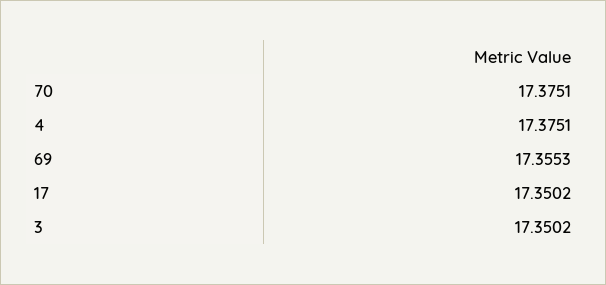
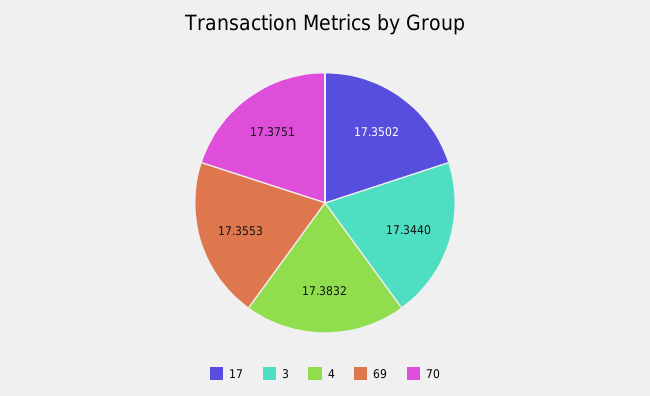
  {
    "70": 17.3751,
-   "4": 17.3751,
+   "4": 17.3832,
    "69": 17.3553,
    "17": 17.3502,
-   "3": 17.3502
+   "3": 17.344
  }

